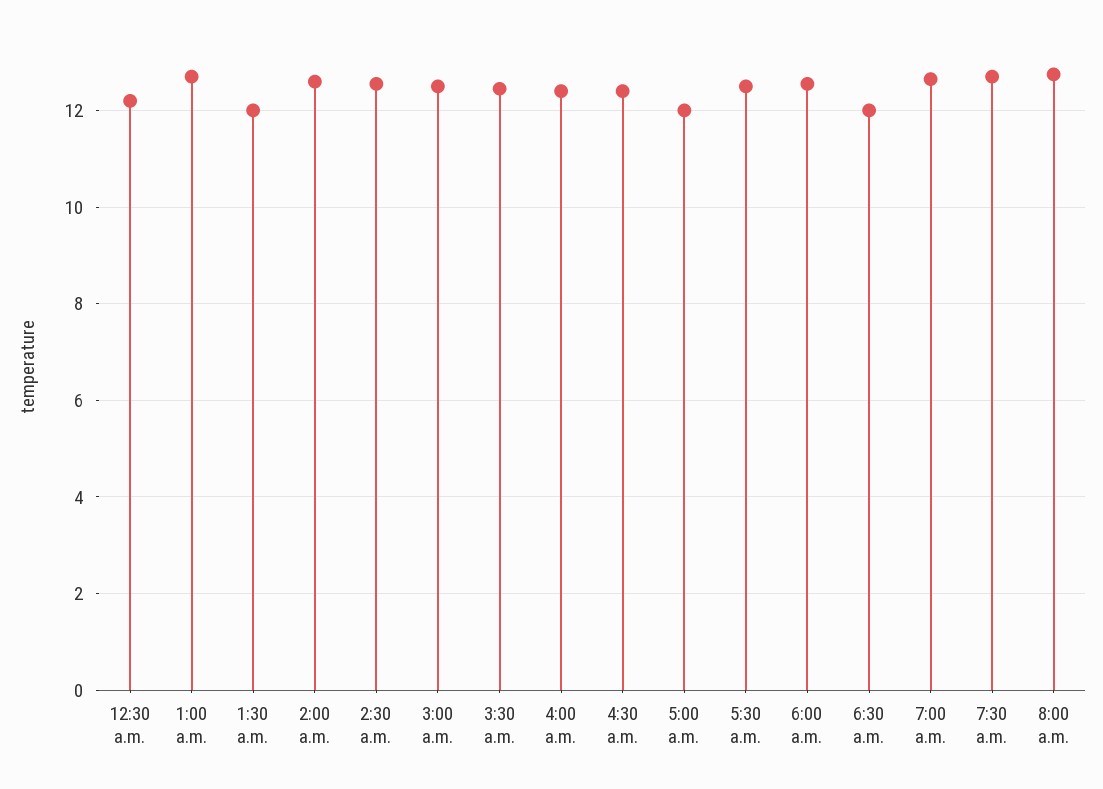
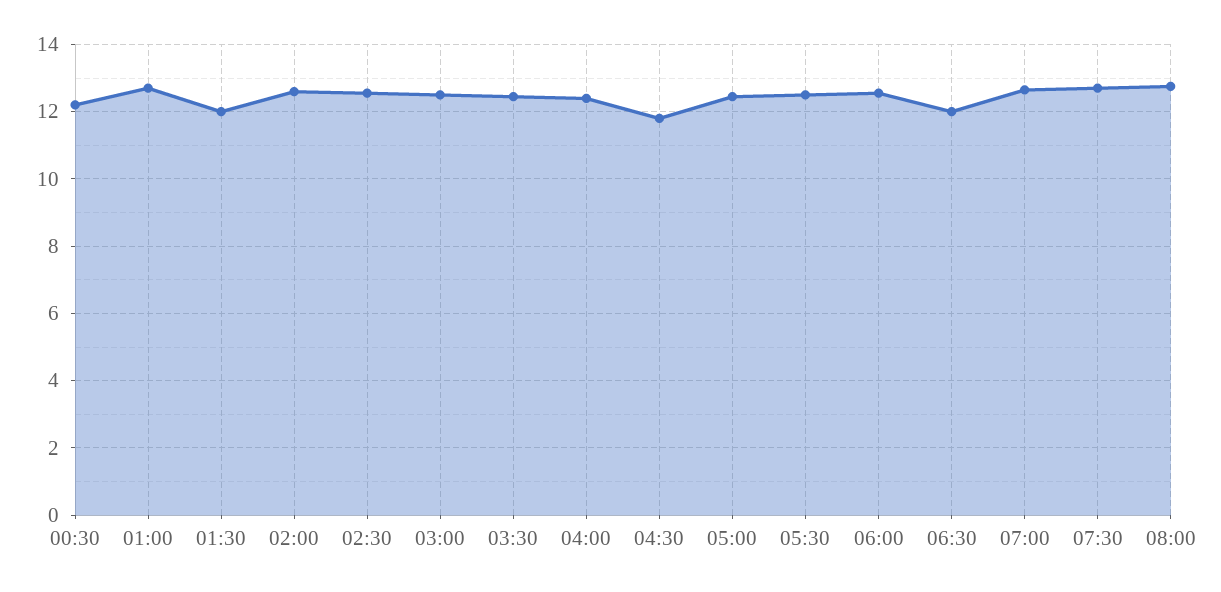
  {
    "12:30 a.m.": 12.2,
    "1:00 a.m.": 12.8,
    "1:30 a.m.": 12,
    "2:00 a.m.": 12.6,
    "2:30 a.m.": 12.6,
    "3:00 a.m.": 12.6,
    "3:30 a.m.": 12.4,
    "4:00 a.m.": 12.4,
-   "4:30 a.m.": 12.4,
+   "4:30 a.m.": 11.8,
-   "5:00 a.m.": 12,
+   "5:00 a.m.": 12.4,
    "5:30 a.m.": 12.6,
    "6:00 a.m.": 12.6,
    "6:30 a.m.": 12,
    "7:00 a.m.": 12.6,
    "7:30 a.m.": 12.8,
    "8:00 a.m.": 12.8
  }

